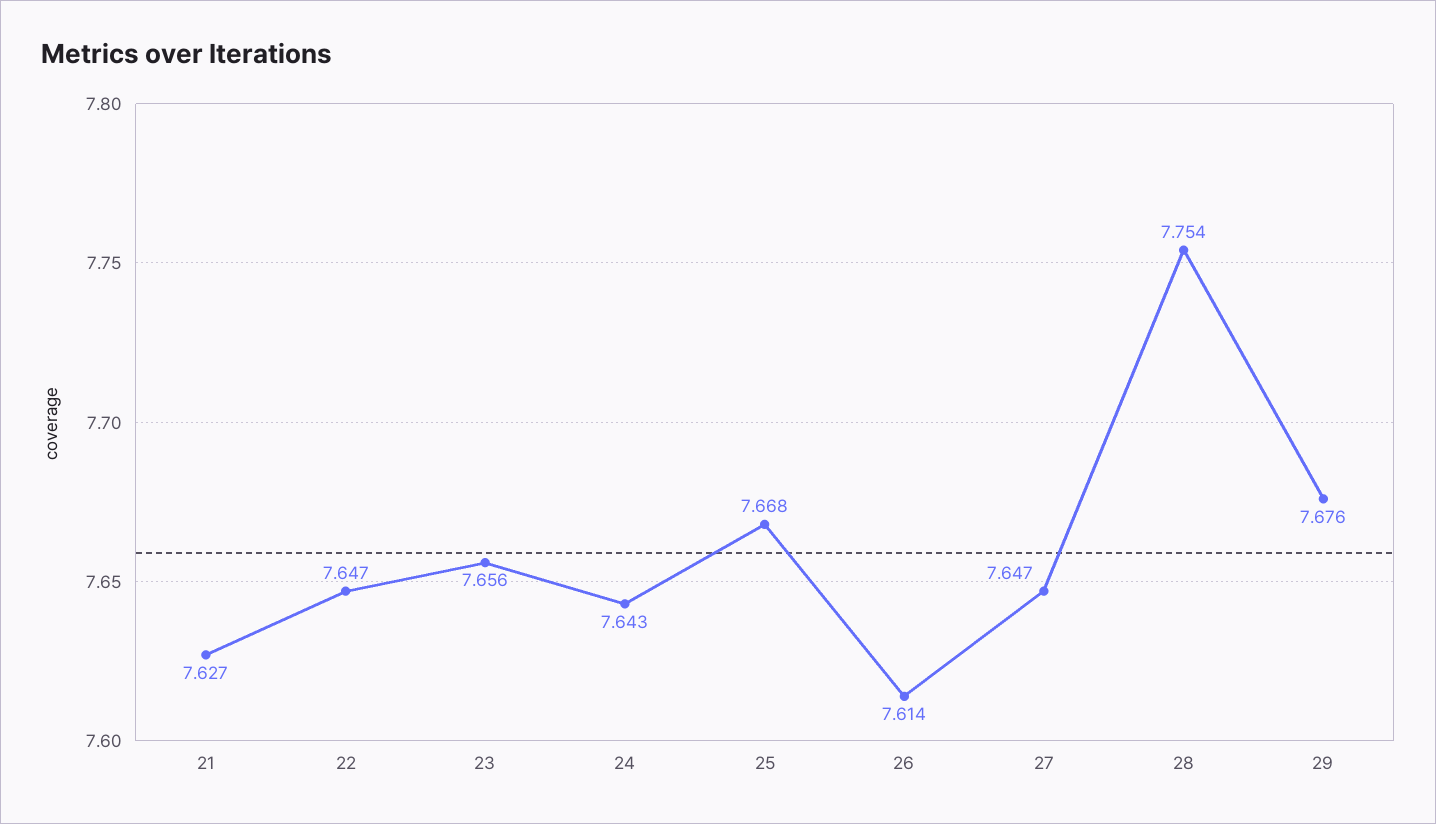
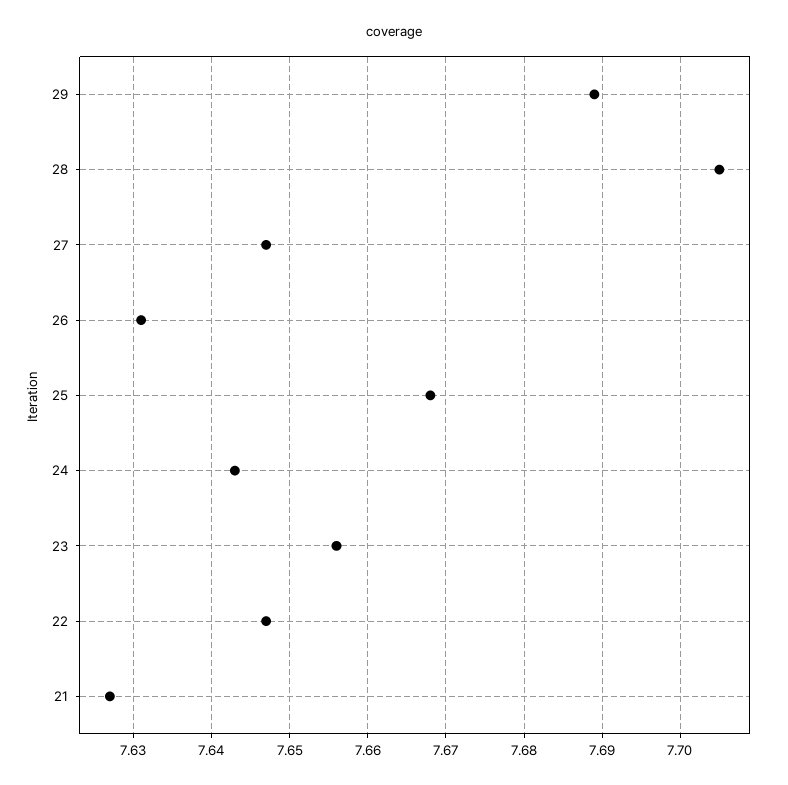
  {
    "21": 7.627,
    "22": 7.647,
    "23": 7.656,
    "24": 7.643,
    "25": 7.668,
-   "26": 7.614,
+   "26": 7.631,
    "27": 7.647,
-   "28": 7.754,
+   "28": 7.705,
-   "29": 7.676
+   "29": 7.689
  }

